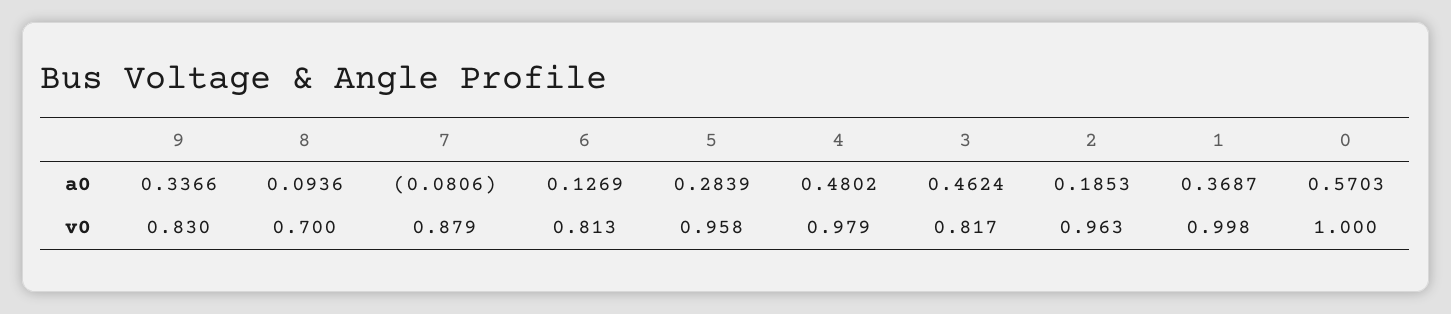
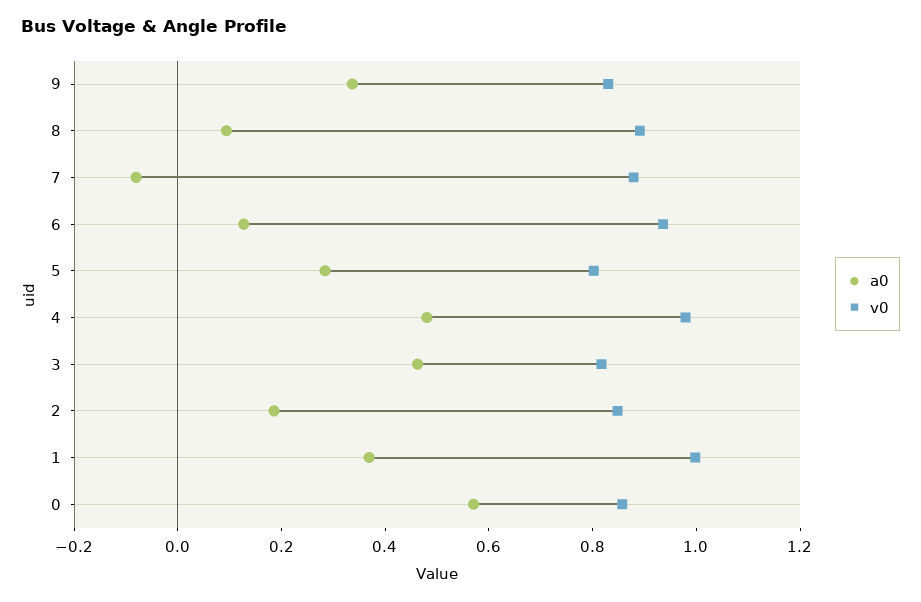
  {
    "a0": {
      "9": 0.3366,
      "8": 0.0936,
      "7": -0.0806,
      "6": 0.1269,
      "5": 0.2839,
      "4": 0.4802,
      "3": 0.4624,
      "2": 0.1853,
      "1": 0.3687,
      "0": 0.5703
    },
    "v0": {
      "9": 0.83,
-     "8": 0.7,
+     "8": 0.9,
      "7": 0.879,
-     "6": 0.813,
+     "6": 0.95,
-     "5": 0.958,
+     "5": 0.8,
      "4": 0.979,
      "3": 0.817,
-     "2": 0.963,
+     "2": 0.85,
      "1": 0.998,
-     "0": 1
+     "0": 0.85
    }
  }

